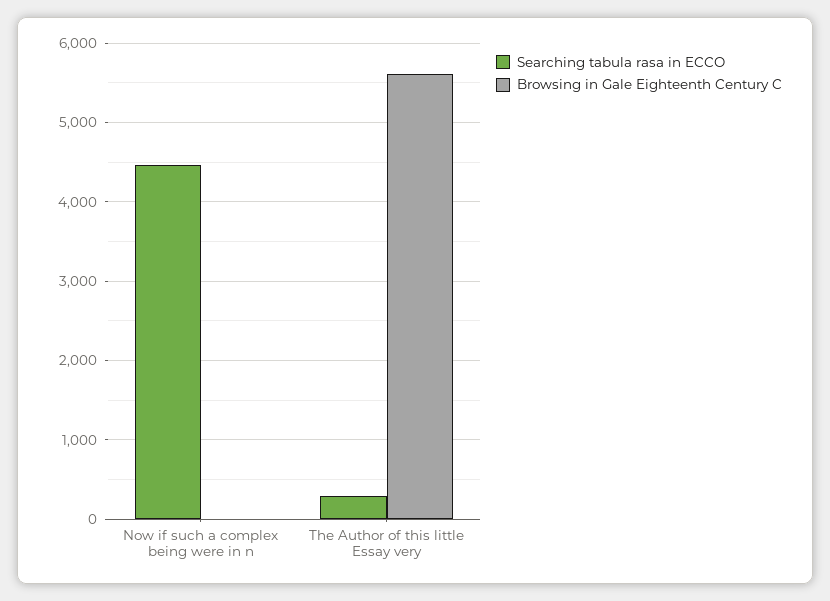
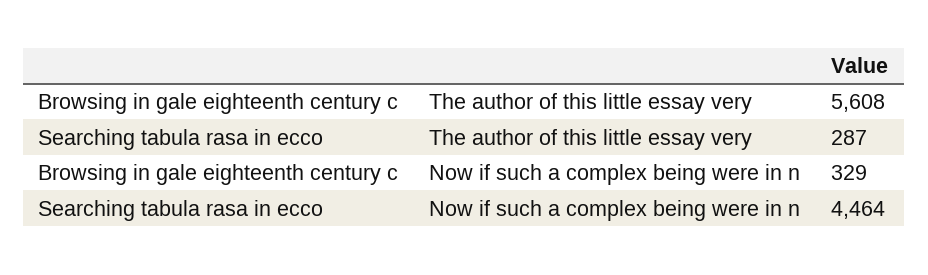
  {
    "Searching tabula rasa in ECCO": {
      "Now if such a complex being were in n": 4464,
      "The Author of this little Essay very": 287
    },
    "Browsing in Gale Eighteenth Century C": {
-     "Now if such a complex being were in n": 0,
+     "Now if such a complex being were in n": 329,
      "The Author of this little Essay very": 5608
    }
  }

